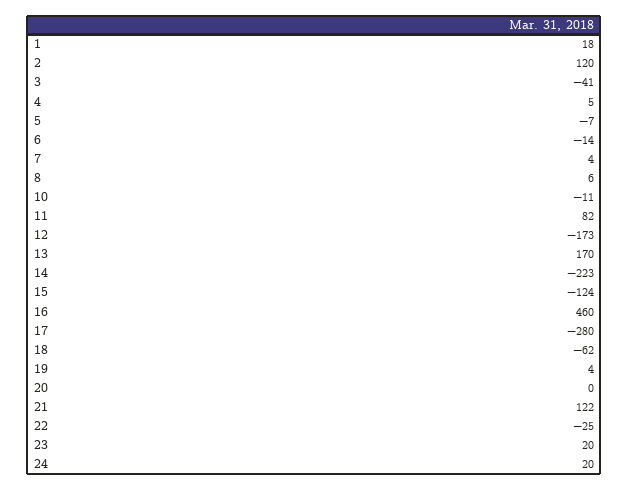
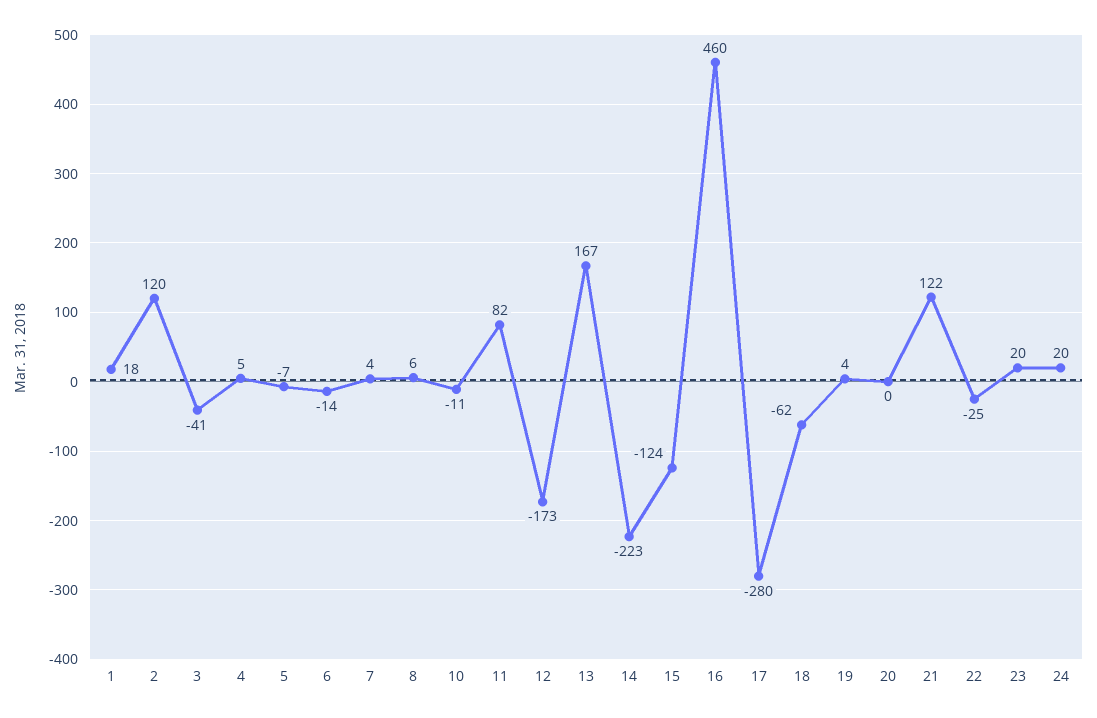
  {
    "1": 18,
    "2": 120,
    "3": -41,
    "4": 5,
    "5": -7,
    "6": -14,
    "7": 4,
    "8": 6,
    "10": -11,
    "11": 82,
    "12": -173,
-   "13": 170,
+   "13": 167,
    "14": -223,
    "15": -124,
    "16": 460,
    "17": -280,
    "18": -62,
    "19": 4,
    "20": 0,
    "21": 122,
    "22": -25,
    "23": 20,
    "24": 20
  }

